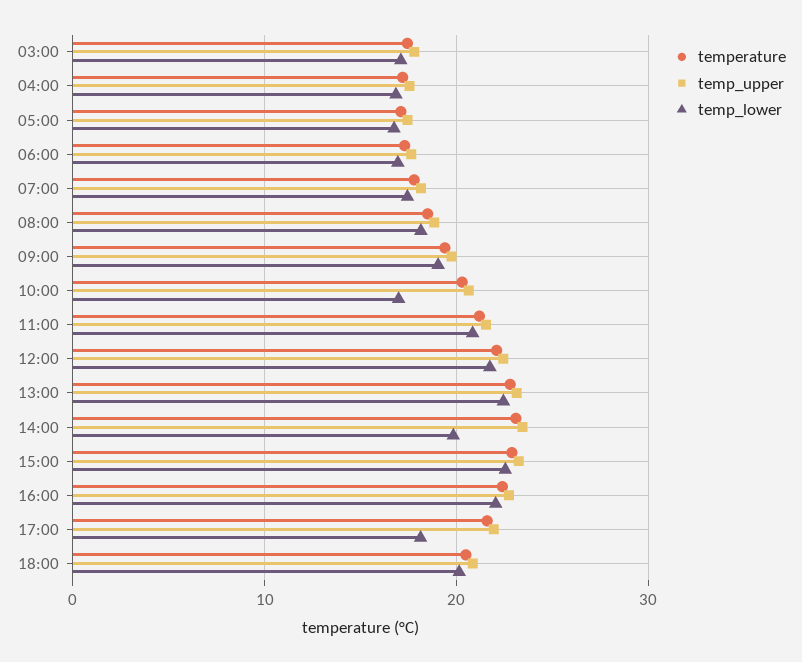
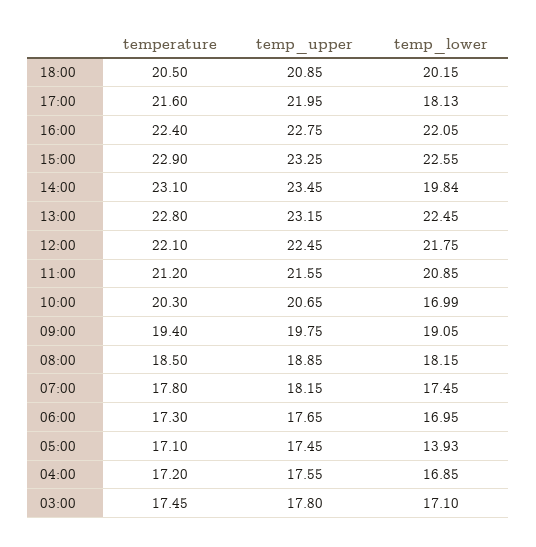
  {
    "temperature": {
      "03:00": 17.45,
      "04:00": 17.2,
      "05:00": 17.1,
      "06:00": 17.3,
      "07:00": 17.8,
      "08:00": 18.5,
      "09:00": 19.4,
      "10:00": 20.3,
      "11:00": 21.2,
      "12:00": 22.1,
      "13:00": 22.8,
      "14:00": 23.1,
      "15:00": 22.9,
      "16:00": 22.4,
      "17:00": 21.6,
      "18:00": 20.5
    },
    "temp_upper": {
      "03:00": 17.8,
      "04:00": 17.55,
      "05:00": 17.45,
      "06:00": 17.65,
      "07:00": 18.15,
      "08:00": 18.85,
      "09:00": 19.75,
      "10:00": 20.65,
      "11:00": 21.55,
      "12:00": 22.45,
      "13:00": 23.15,
      "14:00": 23.45,
      "15:00": 23.25,
      "16:00": 22.75,
      "17:00": 21.95,
      "18:00": 20.85
    },
    "temp_lower": {
      "03:00": 17.1,
      "04:00": 16.85,
-     "05:00": 17,
+     "05:00": 13.93,
      "06:00": 16.95,
      "07:00": 17.45,
      "08:00": 18.15,
      "09:00": 19.05,
      "10:00": 16.99,
      "11:00": 20.85,
      "12:00": 21.75,
      "13:00": 22.45,
      "14:00": 19.84,
      "15:00": 22.55,
      "16:00": 22.05,
      "17:00": 18.13,
      "18:00": 20.15
    }
  }

